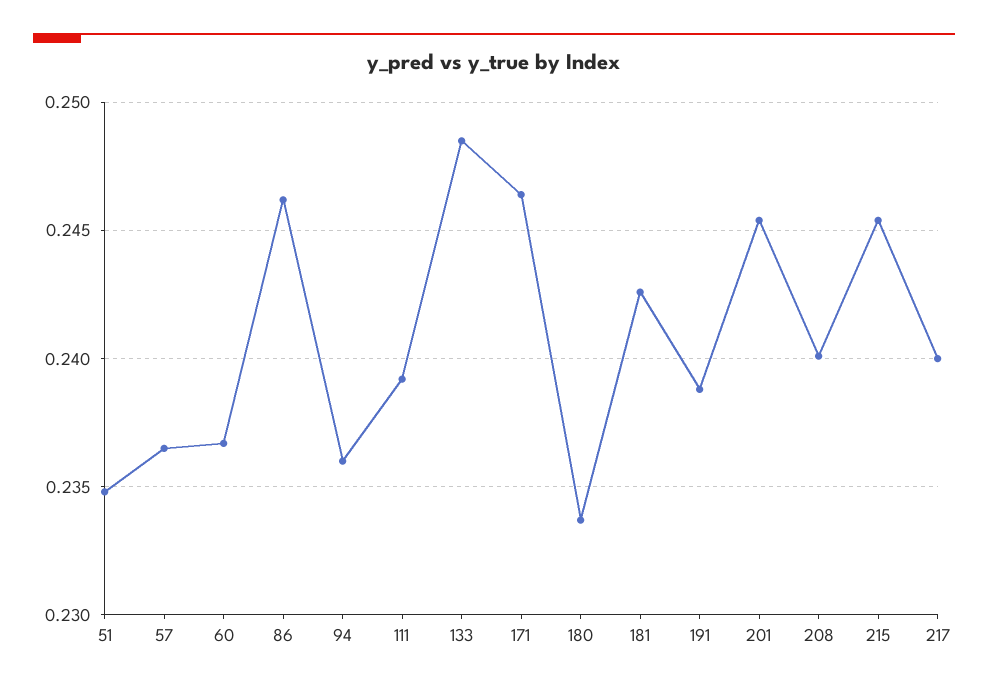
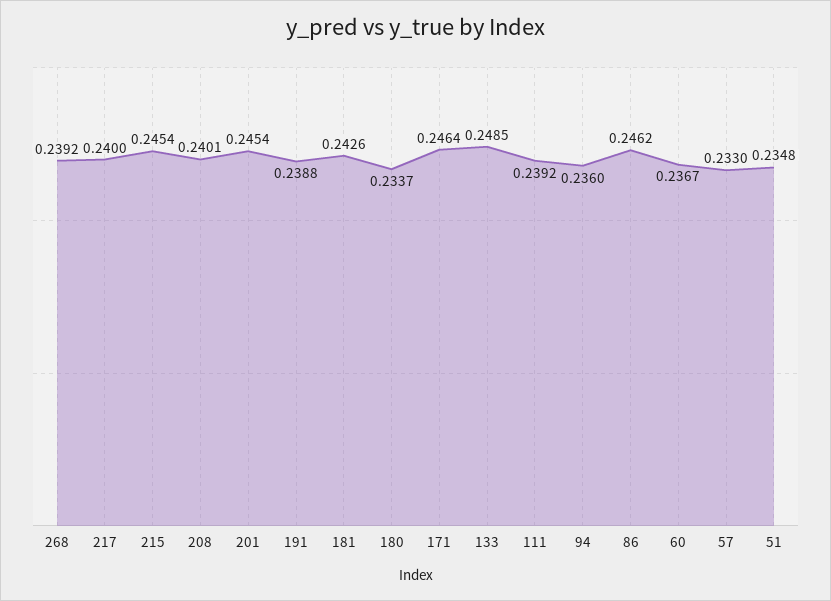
  {
    "51": 0.2348,
-   "57": 0.2365,
+   "57": 0.233,
    "60": 0.2367,
    "86": 0.2462,
    "94": 0.236,
    "111": 0.2392,
    "133": 0.2485,
    "171": 0.2464,
    "180": 0.2337,
    "181": 0.2426,
    "191": 0.2388,
    "201": 0.2454,
    "208": 0.2401,
    "215": 0.2454,
-   "217": 0.24
+   "217": 0.24,
+   "268": 0.2392
  }

